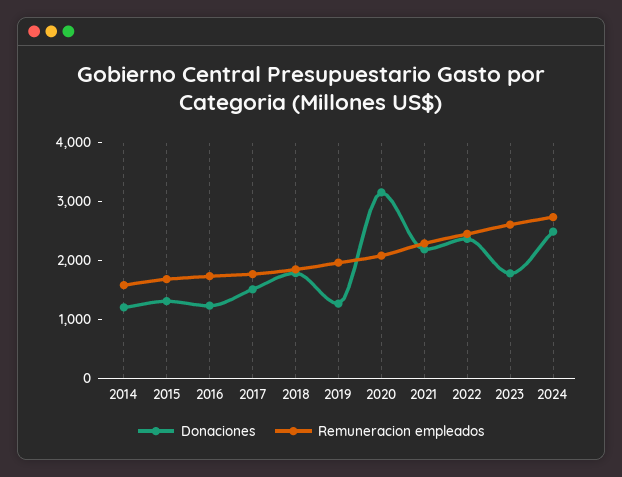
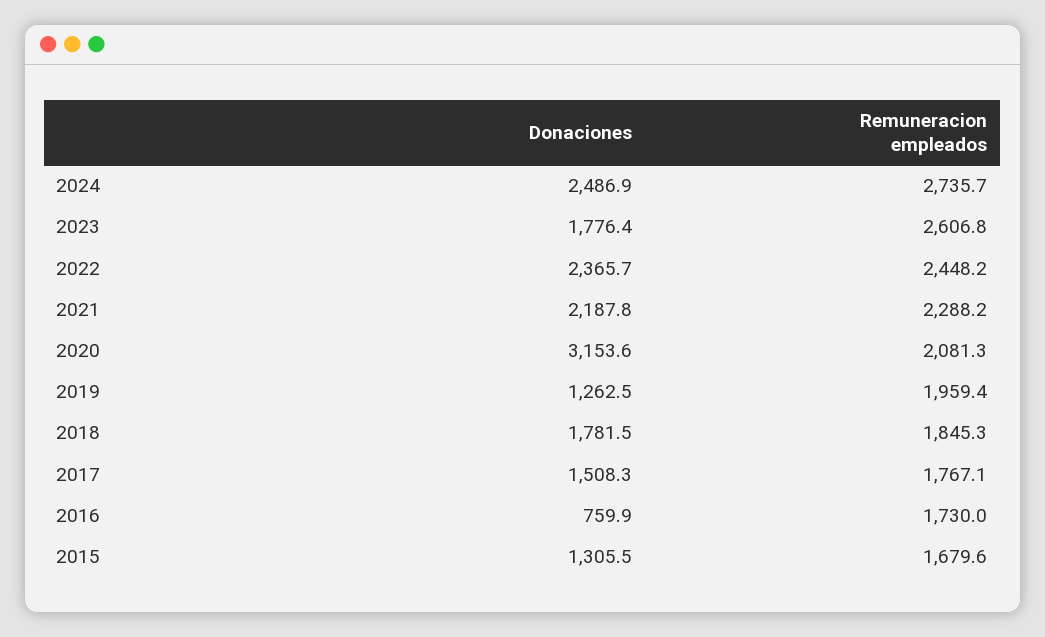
  {
    "Donaciones": {
-     "2014": 1200,
      "2015": 1305.5,
-     "2016": 1200,
+     "2016": 759.9,
      "2017": 1508.3,
      "2018": 1781.5,
      "2019": 1262.5,
      "2020": 3153.6,
      "2021": 2187.8,
      "2022": 2365.7,
      "2023": 1776.4,
      "2024": 2486.9
    },
    "Remuneracion empleados": {
-     "2014": 1600,
      "2015": 1679.6,
      "2016": 1730,
      "2017": 1767.1,
      "2018": 1845.3,
      "2019": 1959.4,
      "2020": 2081.3,
      "2021": 2288.2,
      "2022": 2448.2,
      "2023": 2606.8,
      "2024": 2735.7
    }
  }

